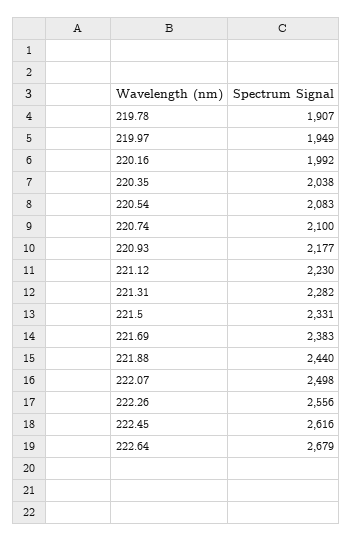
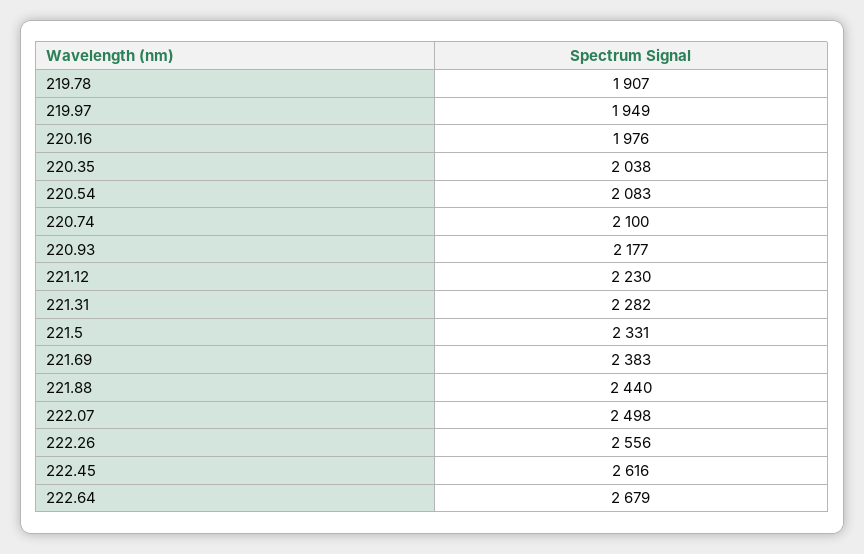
  {
    "219.78": 1907,
    "219.97": 1949,
-   "220.16": 1992,
+   "220.16": 1976,
    "220.35": 2038,
    "220.54": 2083,
    "220.74": 2100,
    "220.93": 2177,
    "221.12": 2230,
    "221.31": 2282,
    "221.5": 2331,
    "221.69": 2383,
    "221.88": 2440,
    "222.07": 2498,
    "222.26": 2556,
    "222.45": 2616,
    "222.64": 2679
  }

